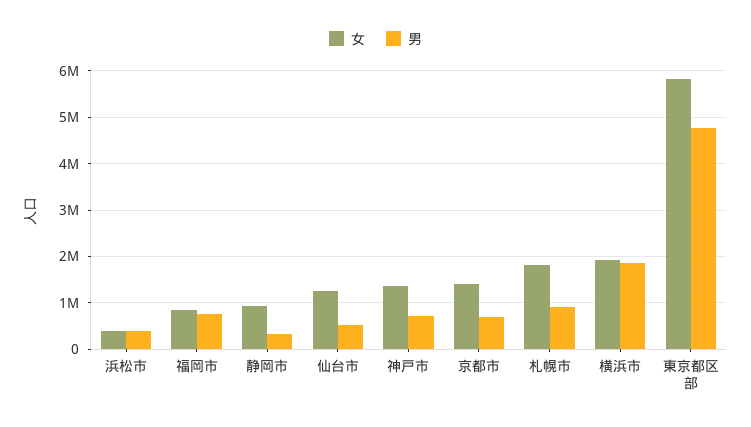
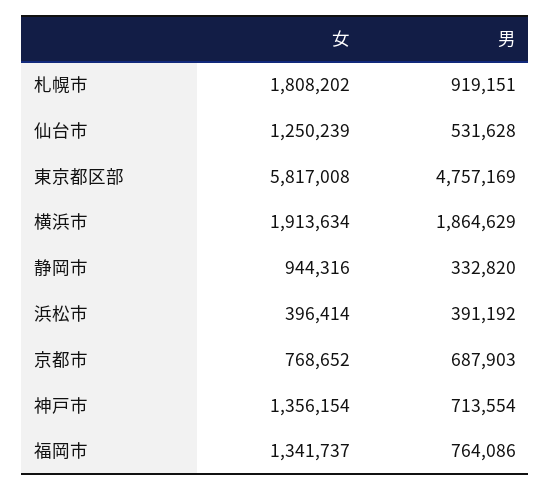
  {
    "女": {
      "浜松市": 396414,
-     "福岡市": 800000,
+     "福岡市": 1341737,
      "静岡市": 944316,
      "仙台市": 1250239,
      "神戸市": 1356154,
-     "京都市": 1400000,
+     "京都市": 768652,
      "札幌市": 1808202,
      "横浜市": 1913634,
      "東京都区部": 5817008
    },
    "男": {
      "浜松市": 391192,
      "福岡市": 764086,
      "静岡市": 332820,
      "仙台市": 531628,
      "神戸市": 713554,
      "京都市": 687903,
      "札幌市": 919151,
      "横浜市": 1864629,
      "東京都区部": 4757169
    }
  }

